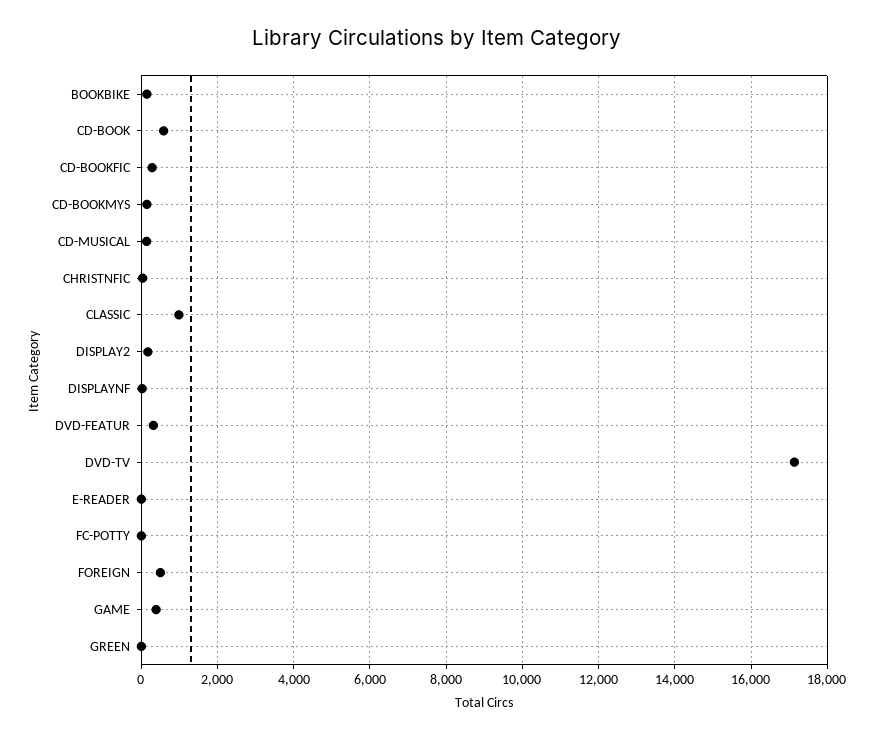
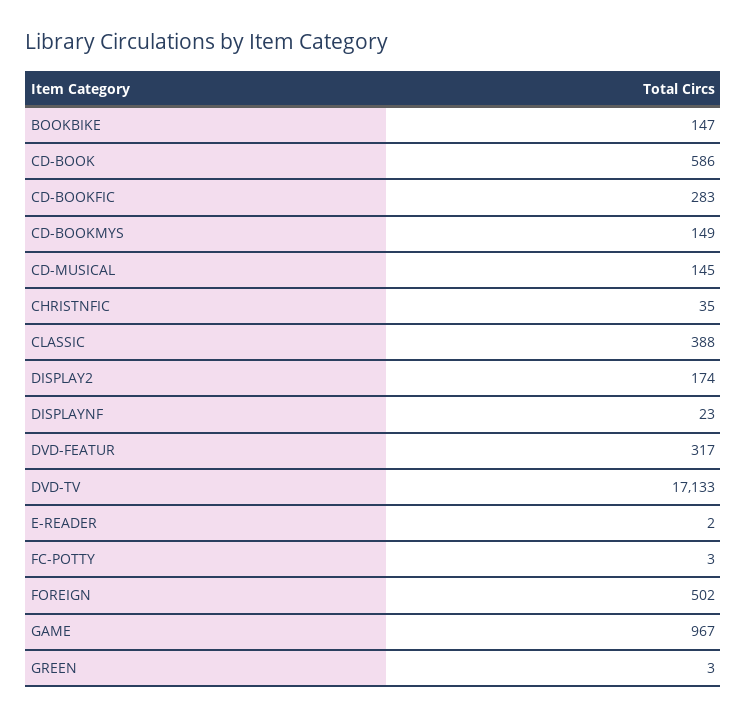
  {
    "BOOKBIKE": 147,
    "CD-BOOK": 586,
    "CD-BOOKFIC": 283,
    "CD-BOOKMYS": 149,
    "CD-MUSICAL": 145,
    "CHRISTNFIC": 35,
-   "CLASSIC": 1000,
+   "CLASSIC": 388,
    "DISPLAY2": 174,
    "DISPLAYNF": 23,
    "DVD-FEATUR": 317,
    "DVD-TV": 17133,
    "E-READER": 2,
    "FC-POTTY": 3,
    "FOREIGN": 502,
-   "GAME": 400,
+   "GAME": 967,
    "GREEN": 3
  }

